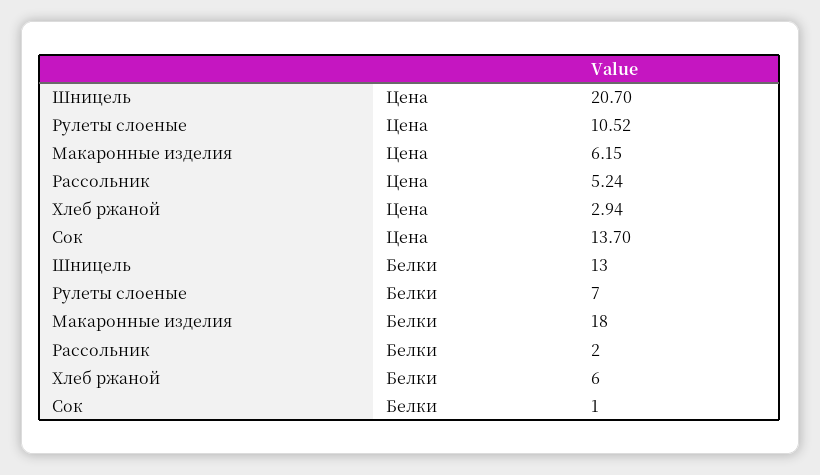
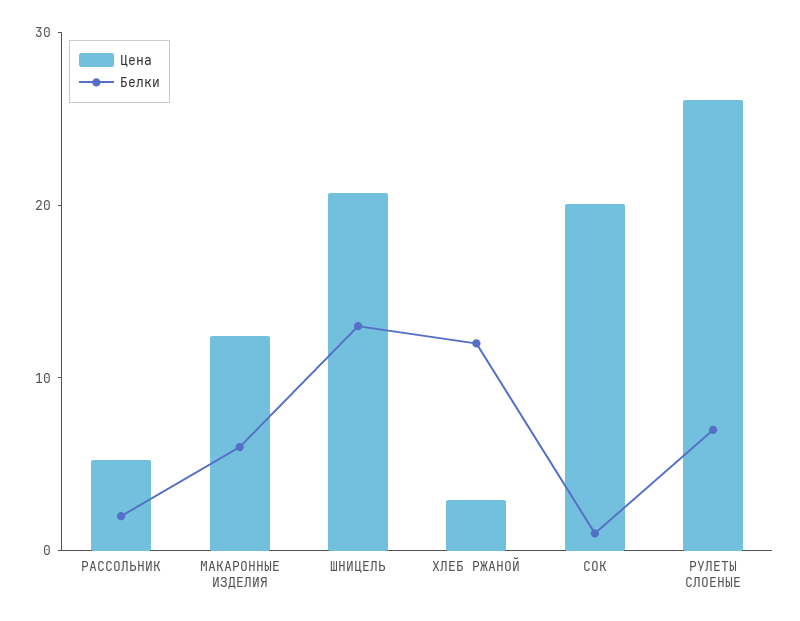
  {
    "Цена": {
      "Шницель": 20.7,
-     "Рулеты слоеные": 10.52,
+     "Рулеты слоеные": 26,
-     "Макаронные изделия": 6.15,
+     "Макаронные изделия": 12,
      "Рассольник": 5.24,
      "Хлеб ржаной": 2.94,
-     "Сок": 13.7
+     "Сок": 20
    },
    "Белки": {
      "Шницель": 13,
      "Рулеты слоеные": 7,
-     "Макаронные изделия": 18,
+     "Макаронные изделия": 6,
      "Рассольник": 2,
-     "Хлеб ржаной": 6,
+     "Хлеб ржаной": 12,
      "Сок": 1
    }
  }

